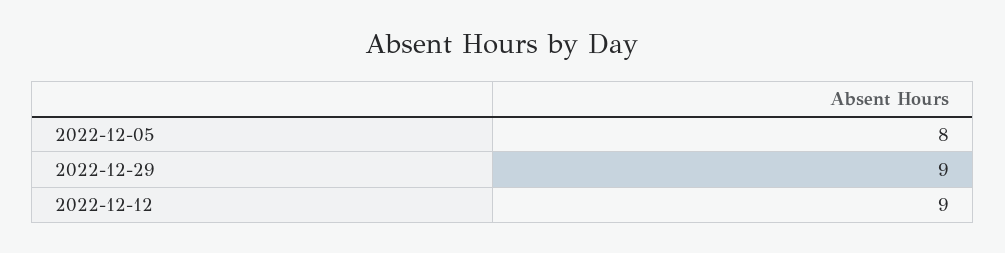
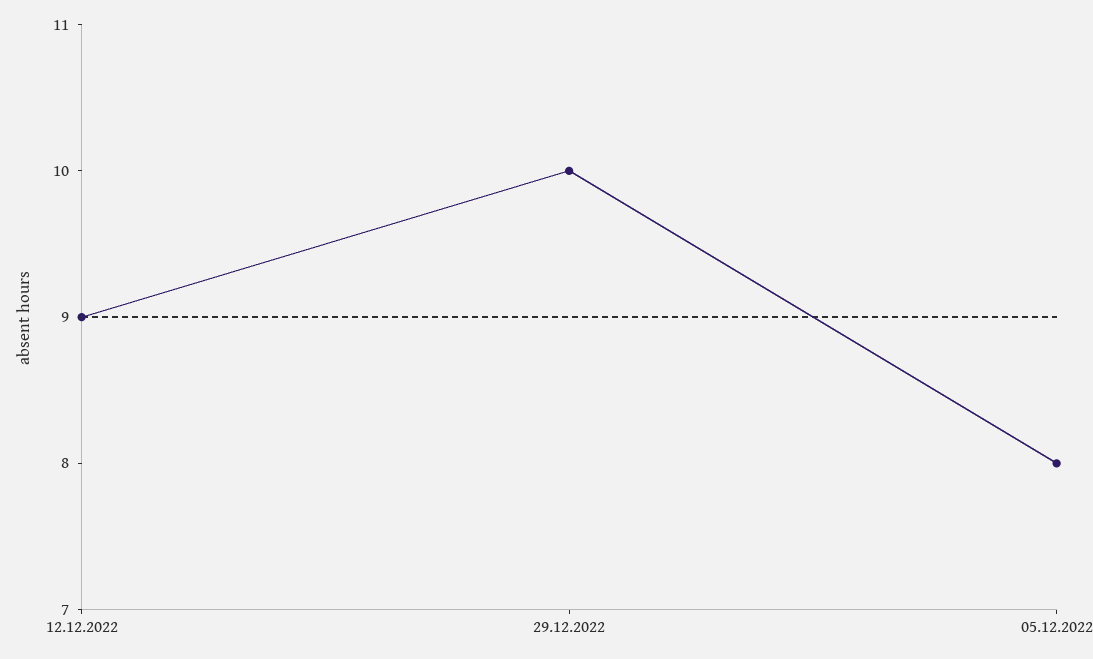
  {
    "2022-12-05": 8,
-   "2022-12-29": 9,
+   "2022-12-29": 10,
    "2022-12-12": 9
  }

